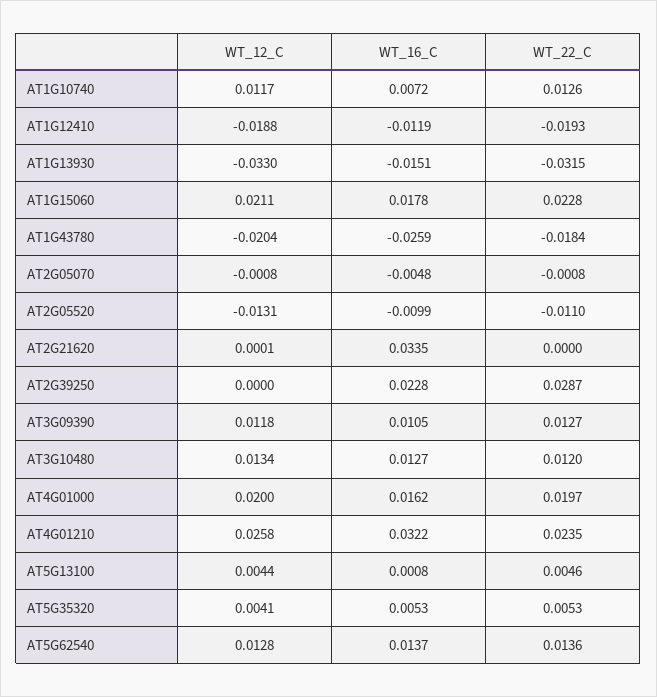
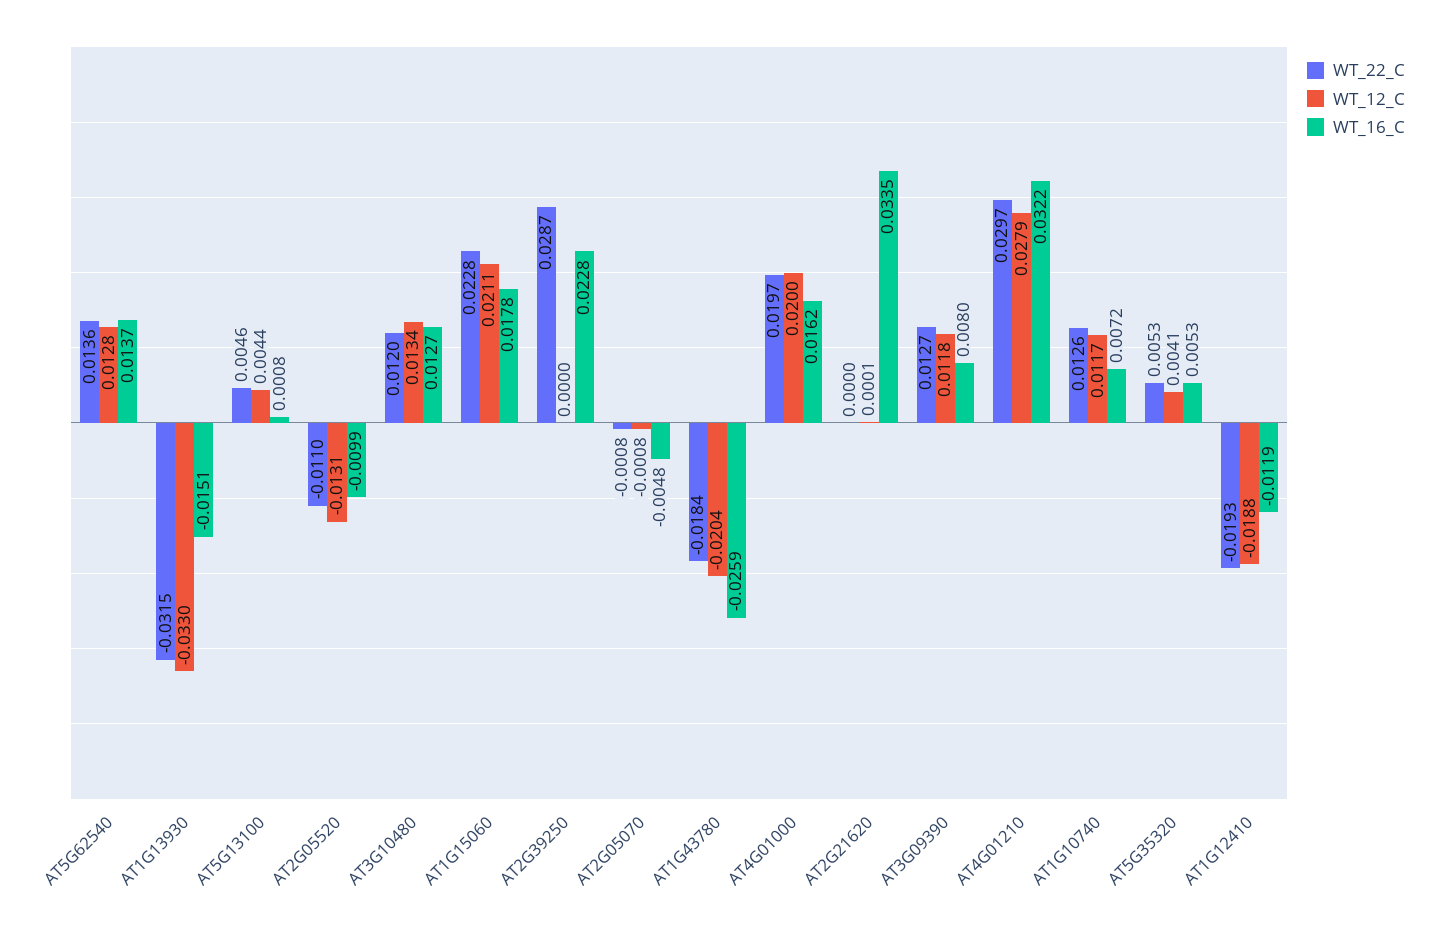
  {
    "WT_12_C": {
      "AT1G10740": 0.0117,
      "AT1G12410": -0.0188,
      "AT1G13930": -0.033,
      "AT1G15060": 0.0211,
      "AT1G43780": -0.0204,
      "AT2G05070": -0.0008,
      "AT2G05520": -0.0131,
      "AT2G21620": 0.0001,
      "AT2G39250": 0,
      "AT3G09390": 0.0118,
      "AT3G10480": 0.0134,
      "AT4G01000": 0.02,
-     "AT4G01210": 0.0258,
+     "AT4G01210": 0.0279,
      "AT5G13100": 0.0044,
      "AT5G35320": 0.0041,
      "AT5G62540": 0.0128
    },
    "WT_16_C": {
      "AT1G10740": 0.0072,
      "AT1G12410": -0.0119,
      "AT1G13930": -0.0151,
      "AT1G15060": 0.0178,
      "AT1G43780": -0.0259,
      "AT2G05070": -0.0048,
      "AT2G05520": -0.0099,
      "AT2G21620": 0.0335,
      "AT2G39250": 0.0228,
-     "AT3G09390": 0.0105,
+     "AT3G09390": 0.008,
      "AT3G10480": 0.0127,
      "AT4G01000": 0.0162,
      "AT4G01210": 0.0322,
      "AT5G13100": 0.0008,
      "AT5G35320": 0.0053,
      "AT5G62540": 0.0137
    },
    "WT_22_C": {
      "AT1G10740": 0.0126,
      "AT1G12410": -0.0193,
      "AT1G13930": -0.0315,
      "AT1G15060": 0.0228,
      "AT1G43780": -0.0184,
      "AT2G05070": -0.0008,
      "AT2G05520": -0.011,
      "AT2G21620": 0,
      "AT2G39250": 0.0287,
      "AT3G09390": 0.0127,
      "AT3G10480": 0.012,
      "AT4G01000": 0.0197,
-     "AT4G01210": 0.0235,
+     "AT4G01210": 0.0297,
      "AT5G13100": 0.0046,
      "AT5G35320": 0.0053,
      "AT5G62540": 0.0136
    }
  }

